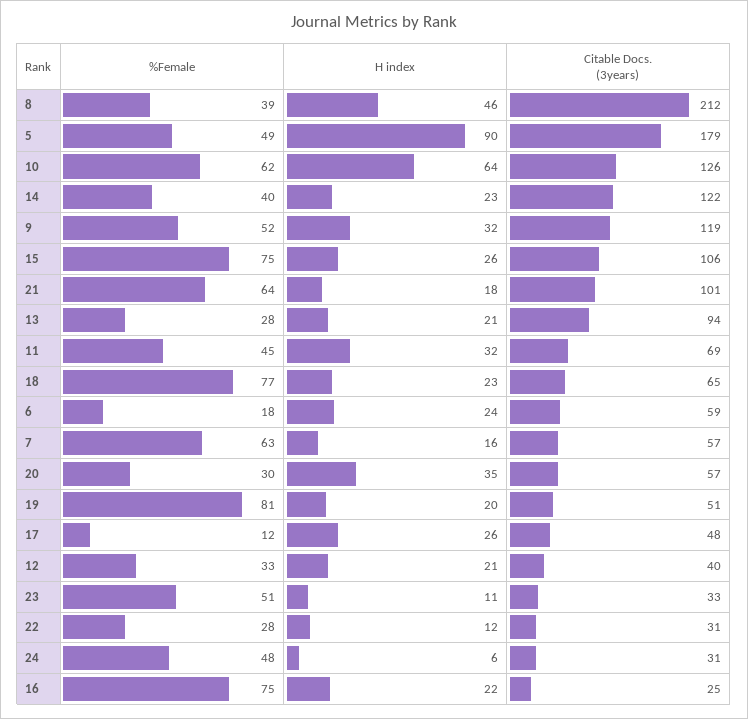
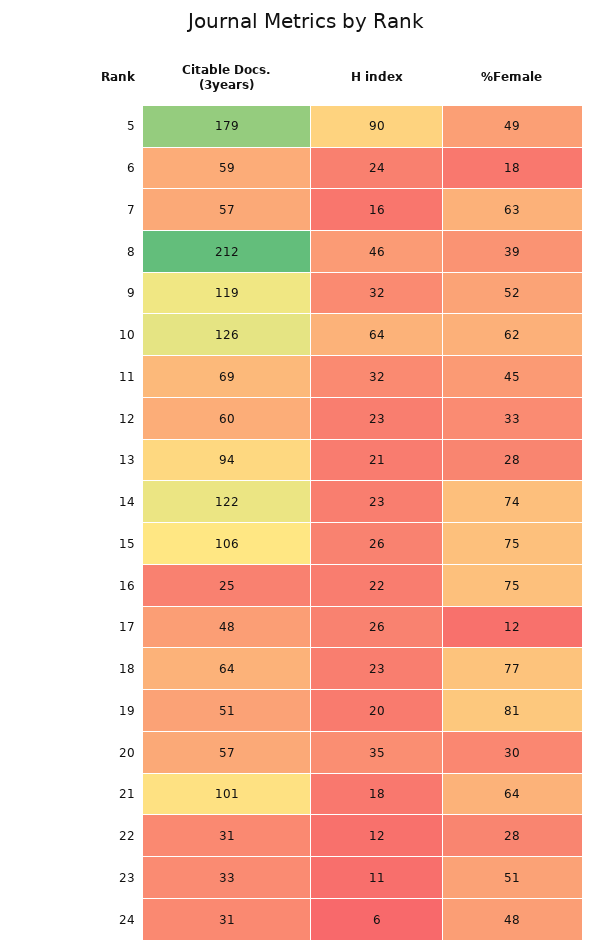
  {
    "%Female": {
      "8": 39,
      "5": 49,
      "10": 62,
-     "14": 40,
+     "14": 74,
      "9": 52,
      "15": 75,
      "21": 64,
      "13": 28,
      "11": 45,
      "18": 77,
      "6": 18,
      "7": 63,
      "20": 30,
      "19": 81,
      "17": 12,
      "12": 33,
      "23": 51,
      "22": 28,
      "24": 48,
      "16": 75
    },
    "H index": {
      "8": 46,
      "5": 90,
      "10": 64,
      "14": 23,
      "9": 32,
      "15": 26,
      "21": 18,
      "13": 21,
      "11": 32,
      "18": 23,
      "6": 24,
      "7": 16,
      "20": 35,
      "19": 20,
      "17": 26,
-     "12": 21,
+     "12": 23,
      "23": 11,
      "22": 12,
      "24": 6,
      "16": 22
    },
    "Citable Docs. (3years)": {
      "8": 212,
      "5": 179,
      "10": 126,
      "14": 122,
      "9": 119,
      "15": 106,
      "21": 101,
      "13": 94,
      "11": 69,
-     "18": 65,
+     "18": 64,
      "6": 59,
      "7": 57,
      "20": 57,
      "19": 51,
      "17": 48,
-     "12": 40,
+     "12": 60,
      "23": 33,
      "22": 31,
      "24": 31,
      "16": 25
    }
  }

